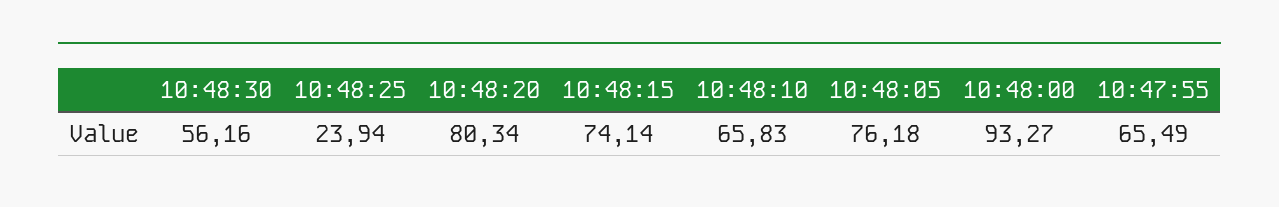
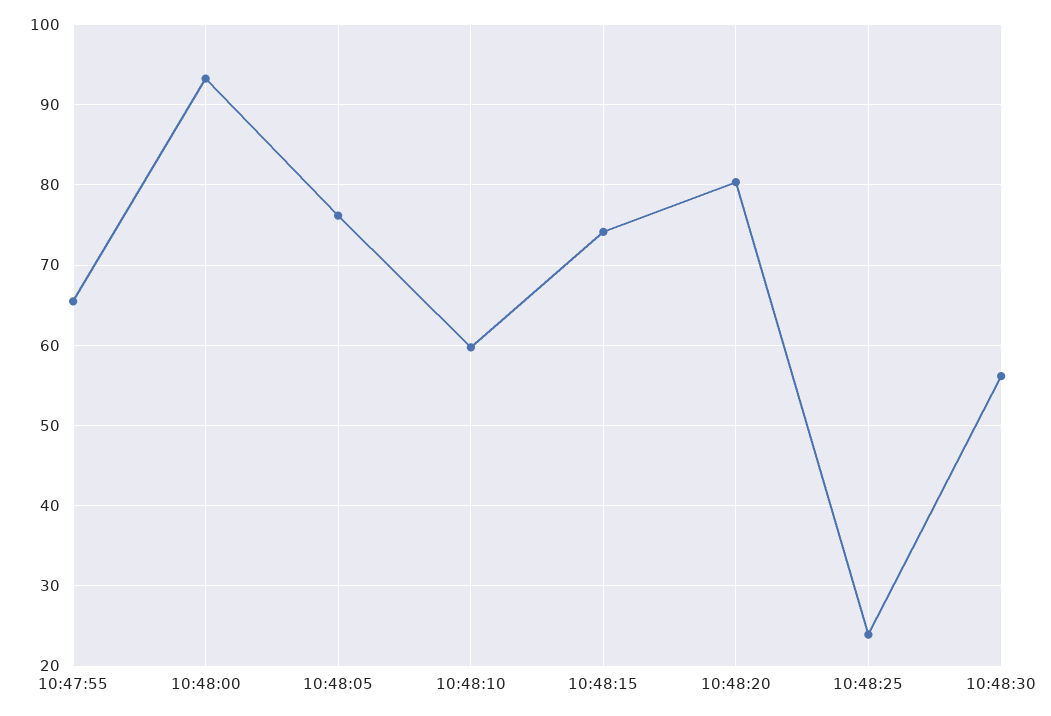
  {
    "10:48:30": 56.16,
    "10:48:25": 23.94,
    "10:48:20": 80.34,
    "10:48:15": 74.14,
-   "10:48:10": 65.83,
+   "10:48:10": 60,
    "10:48:05": 76.18,
    "10:48:00": 93.27,
    "10:47:55": 65.49
  }

